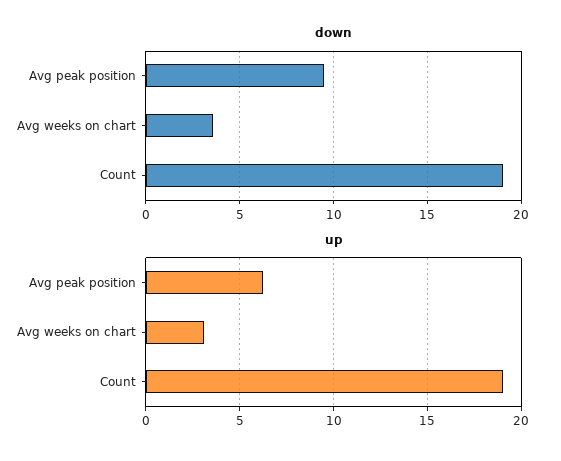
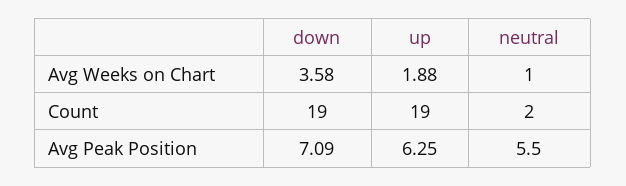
  {
    "down": {
-     "Avg peak position": 9.5,
+     "Avg peak position": 7.09,
      "Avg weeks on chart": 3.58,
      "Count": 19
    },
    "up": {
      "Avg peak position": 6.25,
-     "Avg weeks on chart": 3,
+     "Avg weeks on chart": 1.88,
      "Count": 19
-   }
+   },
+   "neutral": {
+     "Avg weeks on chart": 1,
+     "Count": 2,
+     "Avg peak position": 5.5
+   }
  }

